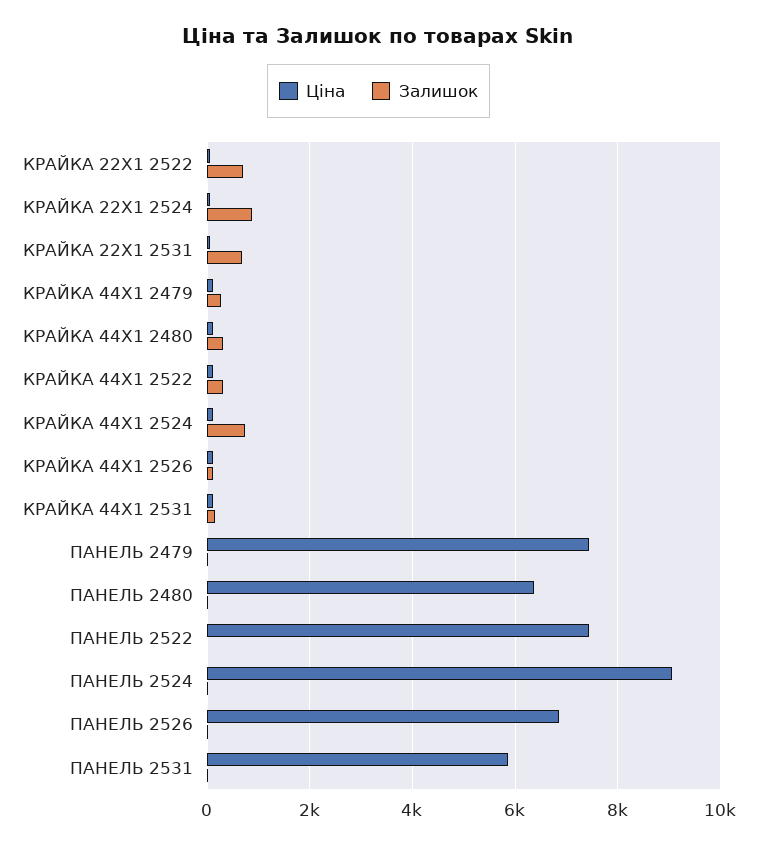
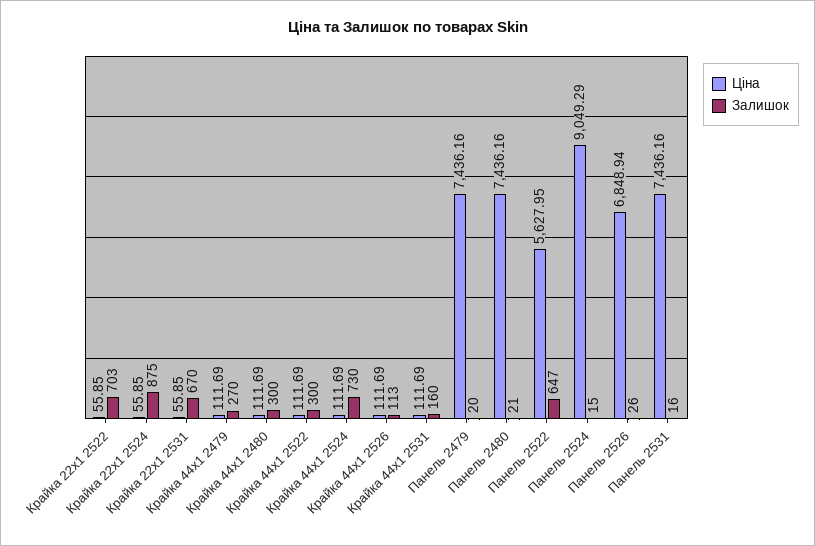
  {
    "Ціна": {
      "КРАЙКА 22X1 2522": 55.85,
      "КРАЙКА 22X1 2524": 55.85,
      "КРАЙКА 22X1 2531": 55.85,
      "КРАЙКА 44X1 2479": 111.69,
      "КРАЙКА 44X1 2480": 111.69,
      "КРАЙКА 44X1 2522": 111.69,
      "КРАЙКА 44X1 2524": 111.69,
      "КРАЙКА 44X1 2526": 111.69,
      "КРАЙКА 44X1 2531": 111.69,
      "ПАНЕЛЬ 2479": 7436.16,
-     "ПАНЕЛЬ 2480": 6400,
+     "ПАНЕЛЬ 2480": 7436.16,
-     "ПАНЕЛЬ 2522": 7400,
+     "ПАНЕЛЬ 2522": 5627.95,
      "ПАНЕЛЬ 2524": 9049.29,
      "ПАНЕЛЬ 2526": 6848.94,
-     "ПАНЕЛЬ 2531": 5800
+     "ПАНЕЛЬ 2531": 7436.16
    },
    "Залишок": {
      "КРАЙКА 22X1 2522": 703,
      "КРАЙКА 22X1 2524": 875,
      "КРАЙКА 22X1 2531": 670,
      "КРАЙКА 44X1 2479": 270,
      "КРАЙКА 44X1 2480": 300,
      "КРАЙКА 44X1 2522": 300,
      "КРАЙКА 44X1 2524": 730,
      "КРАЙКА 44X1 2526": 113,
      "КРАЙКА 44X1 2531": 160,
      "ПАНЕЛЬ 2479": 20,
      "ПАНЕЛЬ 2480": 21,
-     "ПАНЕЛЬ 2522": 0,
+     "ПАНЕЛЬ 2522": 647,
      "ПАНЕЛЬ 2524": 15,
      "ПАНЕЛЬ 2526": 26,
      "ПАНЕЛЬ 2531": 16
    }
  }

